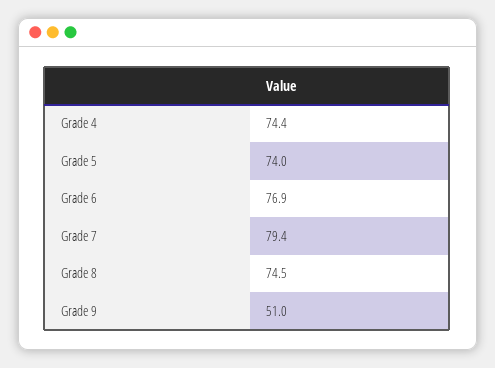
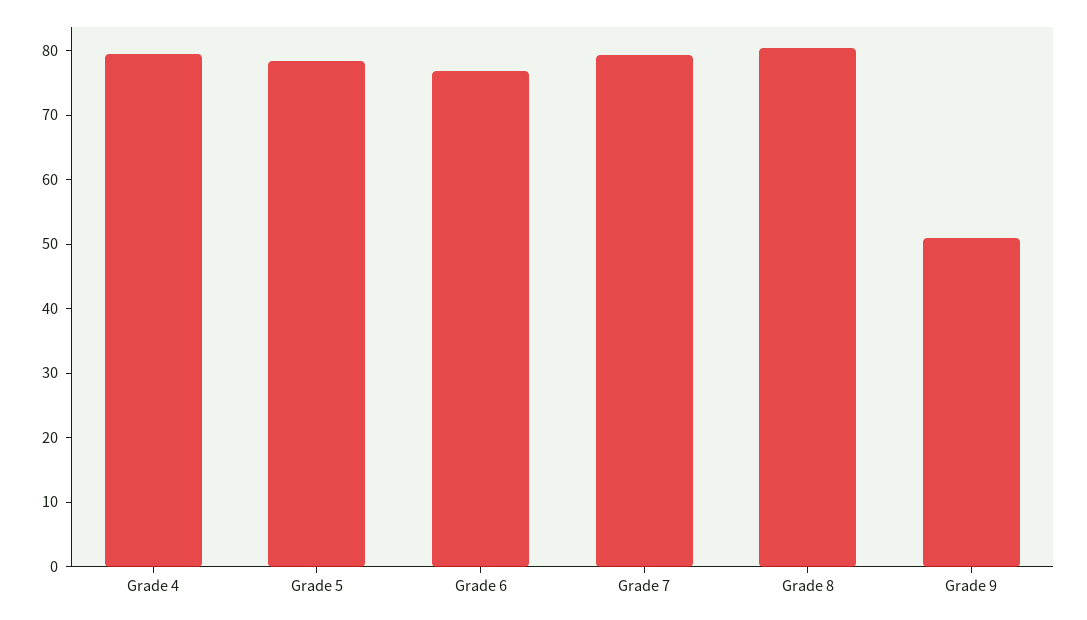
  {
-   "Grade 4": 74.4,
+   "Grade 4": 80,
-   "Grade 5": 74,
+   "Grade 5": 78,
    "Grade 6": 76.9,
    "Grade 7": 79.4,
-   "Grade 8": 74.5,
+   "Grade 8": 80,
    "Grade 9": 51
  }

